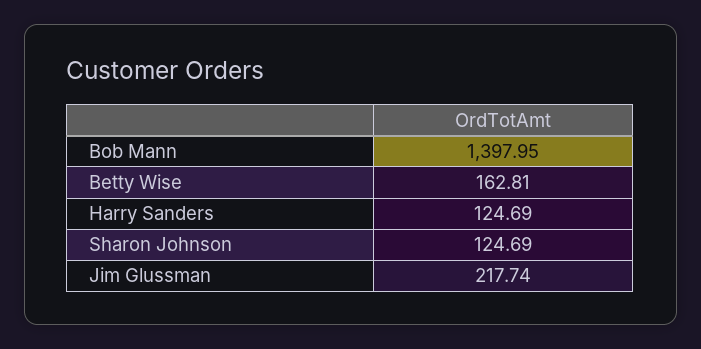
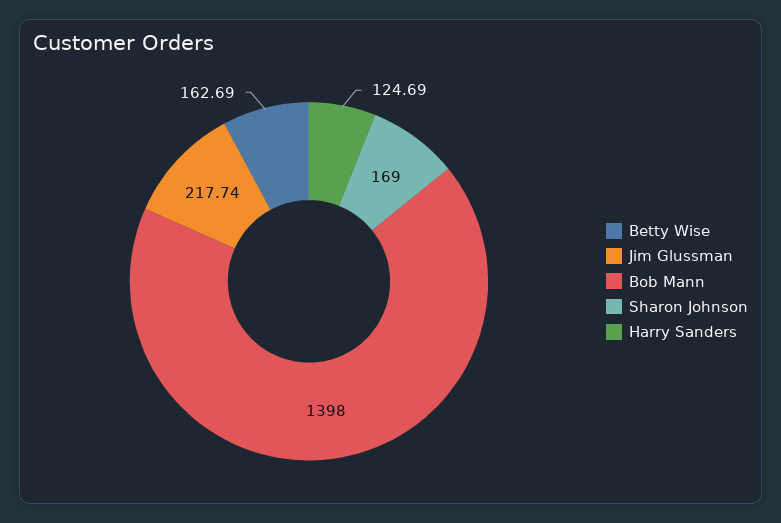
  {
-   "Bob Mann": 1397.95,
+   "Bob Mann": 1398,
-   "Betty Wise": 162.81,
+   "Betty Wise": 162.69,
    "Harry Sanders": 124.69,
-   "Sharon Johnson": 124.69,
+   "Sharon Johnson": 169,
    "Jim Glussman": 217.74
  }

